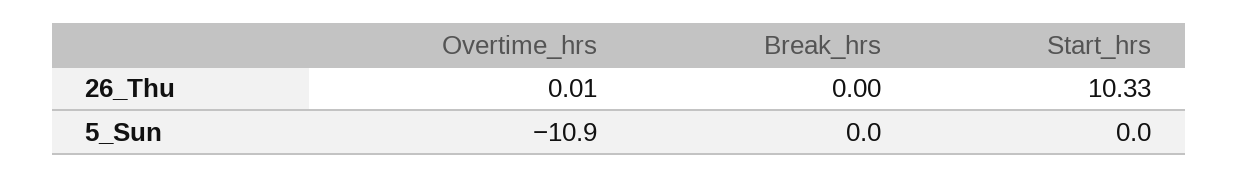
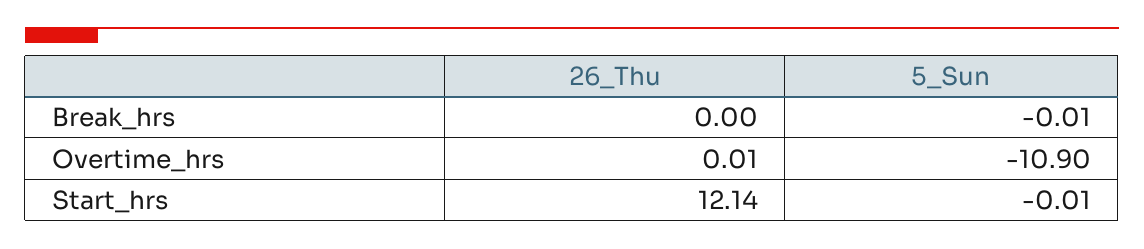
  {
    "Overtime_hrs": {
      "26_Thu": 0.01,
      "5_Sun": -10.9
    },
    "Break_hrs": {
      "26_Thu": 0,
-     "5_Sun": 0
+     "5_Sun": -0.01
    },
    "Start_hrs": {
-     "26_Thu": 10.33,
+     "26_Thu": 12.14,
-     "5_Sun": 0
+     "5_Sun": -0.01
    }
  }

